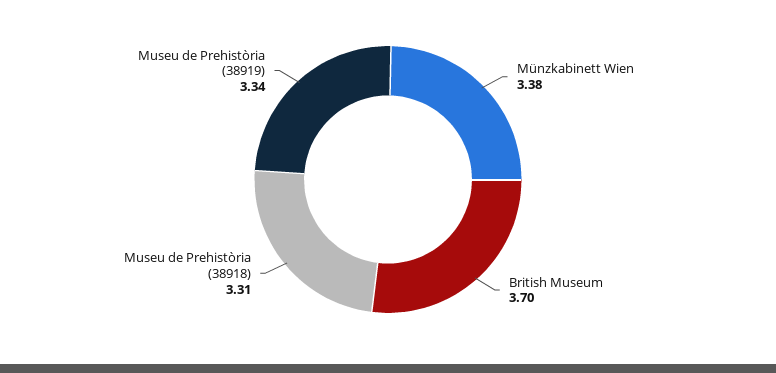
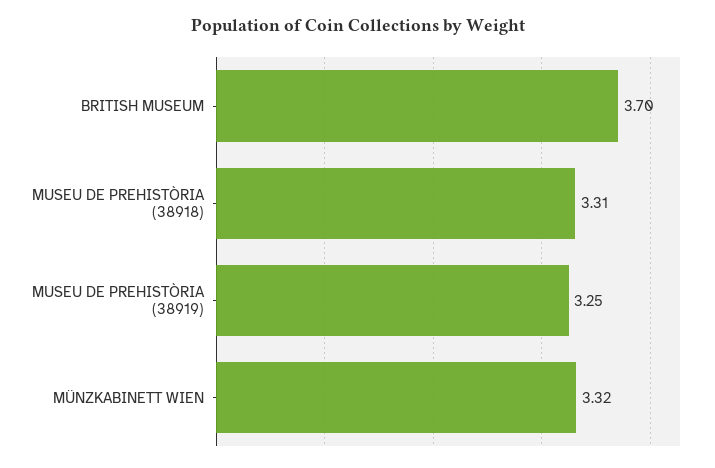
  {
-   "Münzkabinett Wien": 3.38,
+   "Münzkabinett Wien": 3.32,
    "British Museum": 3.7,
    "Museu de Prehistòria (38918)": 3.31,
-   "Museu de Prehistòria (38919)": 3.34
+   "Museu de Prehistòria (38919)": 3.25
  }

